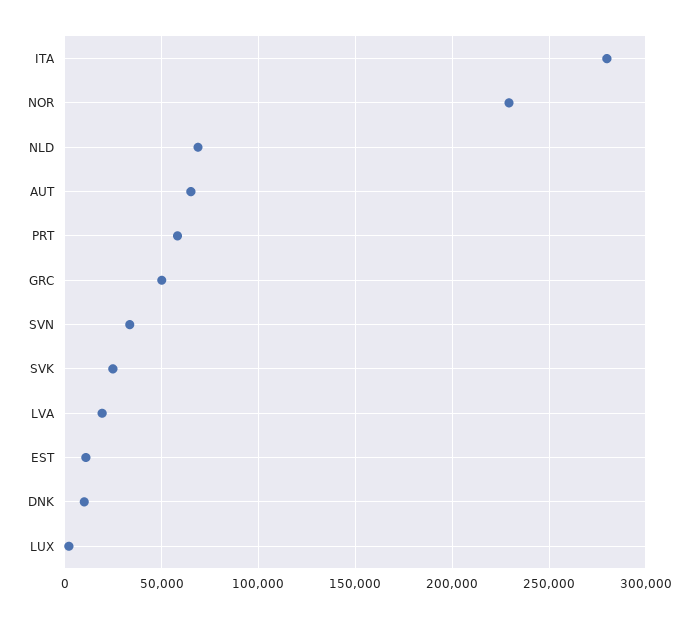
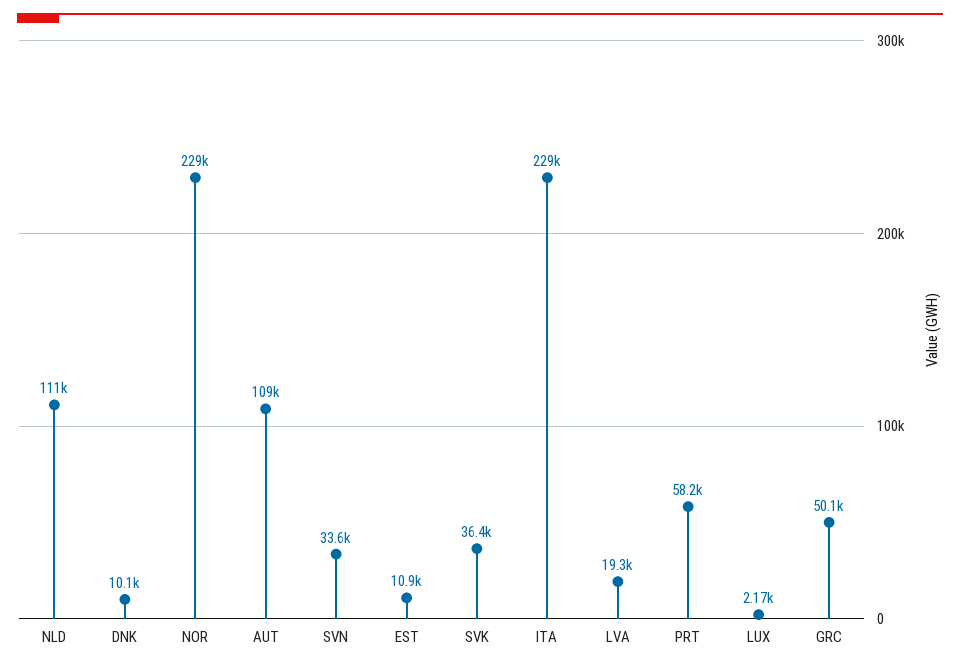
  {
-   "ITA": 280000,
+   "ITA": 229000,
    "NOR": 229000,
-   "NLD": 70000,
+   "NLD": 111000,
-   "AUT": 65000,
+   "AUT": 109000,
    "PRT": 58200,
    "GRC": 50100,
    "SVN": 33600,
-   "SVK": 25000,
+   "SVK": 36400,
    "LVA": 19300,
    "EST": 10900,
    "DNK": 10100,
    "LUX": 2170
  }

